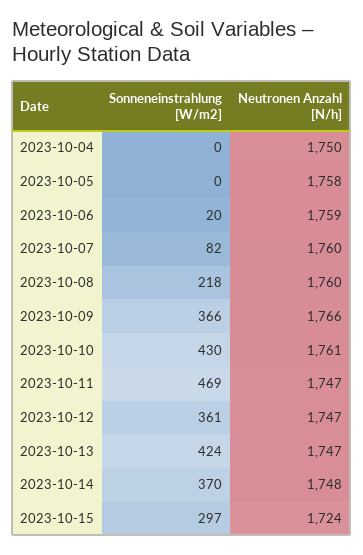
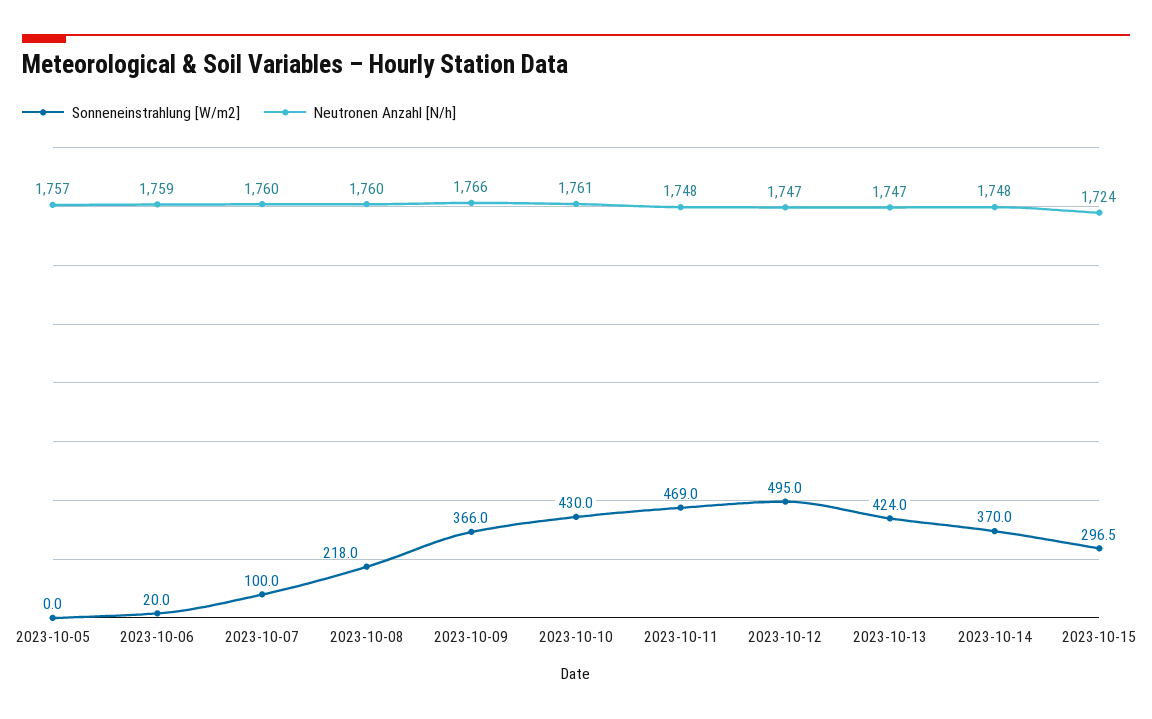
  {
    "Sonneneinstrahlung [W/m2]": {
-     "2023-10-04": 0,
      "2023-10-05": 0,
      "2023-10-06": 20,
-     "2023-10-07": 82,
+     "2023-10-07": 100,
      "2023-10-08": 218,
      "2023-10-09": 366,
      "2023-10-10": 430,
      "2023-10-11": 469,
-     "2023-10-12": 361,
+     "2023-10-12": 495,
      "2023-10-13": 424,
      "2023-10-14": 370,
      "2023-10-15": 296.5
    },
    "Neutronen Anzahl [N/h]": {
-     "2023-10-04": 1750,
-     "2023-10-05": 1758,
+     "2023-10-05": 1757,
      "2023-10-06": 1759,
      "2023-10-07": 1760,
      "2023-10-08": 1760,
      "2023-10-09": 1766,
      "2023-10-10": 1761,
-     "2023-10-11": 1747,
+     "2023-10-11": 1748,
      "2023-10-12": 1747,
      "2023-10-13": 1747,
      "2023-10-14": 1748,
      "2023-10-15": 1724
    }
  }

